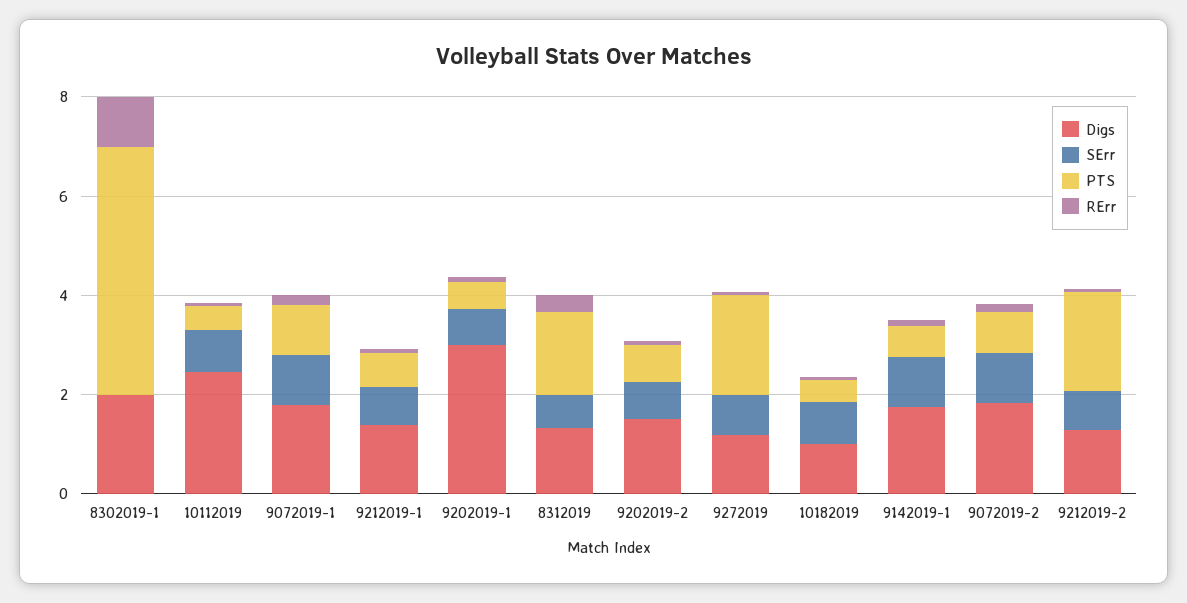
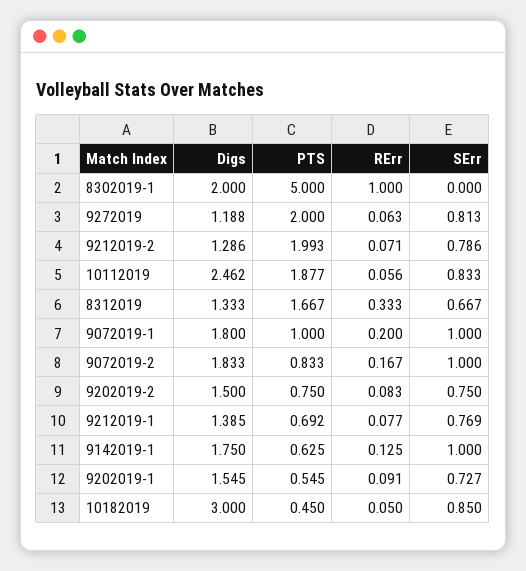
  {
    "Digs": {
      "8302019-1": 2,
      "10112019": 2.462,
      "9072019-1": 1.8,
      "9212019-1": 1.385,
-     "9202019-1": 3,
+     "9202019-1": 1.545,
      "8312019": 1.333,
      "9202019-2": 1.5,
      "9272019": 1.188,
-     "10182019": 1,
+     "10182019": 3,
      "9142019-1": 1.75,
      "9072019-2": 1.833,
      "9212019-2": 1.286
    },
    "SErr": {
      "8302019-1": 0,
      "10112019": 0.833,
      "9072019-1": 1,
      "9212019-1": 0.769,
      "9202019-1": 0.727,
      "8312019": 0.667,
      "9202019-2": 0.75,
      "9272019": 0.813,
      "10182019": 0.85,
      "9142019-1": 1,
      "9072019-2": 1,
      "9212019-2": 0.786
    },
    "PTS": {
      "8302019-1": 5,
-     "10112019": 0.5,
+     "10112019": 1.877,
      "9072019-1": 1,
      "9212019-1": 0.692,
      "9202019-1": 0.545,
      "8312019": 1.667,
      "9202019-2": 0.75,
      "9272019": 2,
      "10182019": 0.45,
      "9142019-1": 0.625,
      "9072019-2": 0.833,
      "9212019-2": 1.993
    },
    "RErr": {
      "8302019-1": 1,
      "10112019": 0.056,
      "9072019-1": 0.2,
      "9212019-1": 0.077,
      "9202019-1": 0.091,
      "8312019": 0.333,
      "9202019-2": 0.083,
      "9272019": 0.063,
      "10182019": 0.05,
      "9142019-1": 0.125,
      "9072019-2": 0.167,
      "9212019-2": 0.071
    }
  }

